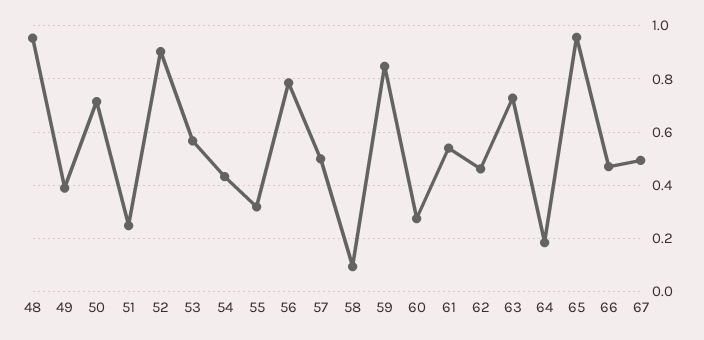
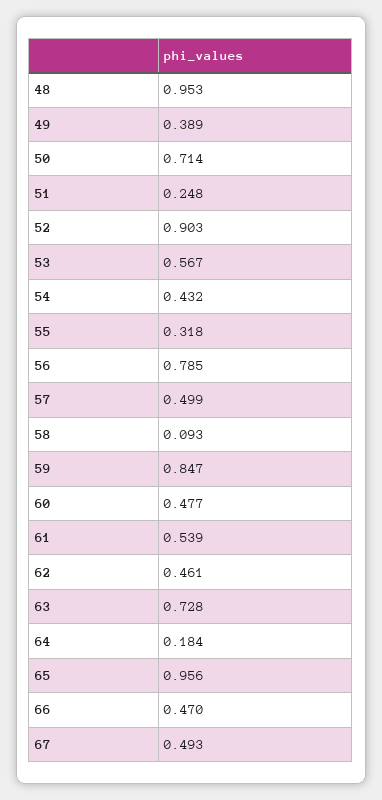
  {
    "48": 0.953,
    "49": 0.389,
    "50": 0.714,
    "51": 0.248,
    "52": 0.903,
    "53": 0.567,
    "54": 0.432,
    "55": 0.318,
    "56": 0.785,
    "57": 0.499,
    "58": 0.093,
    "59": 0.847,
-   "60": 0.275,
+   "60": 0.477,
    "61": 0.539,
    "62": 0.461,
    "63": 0.728,
    "64": 0.184,
    "65": 0.956,
    "66": 0.47,
    "67": 0.493
  }

